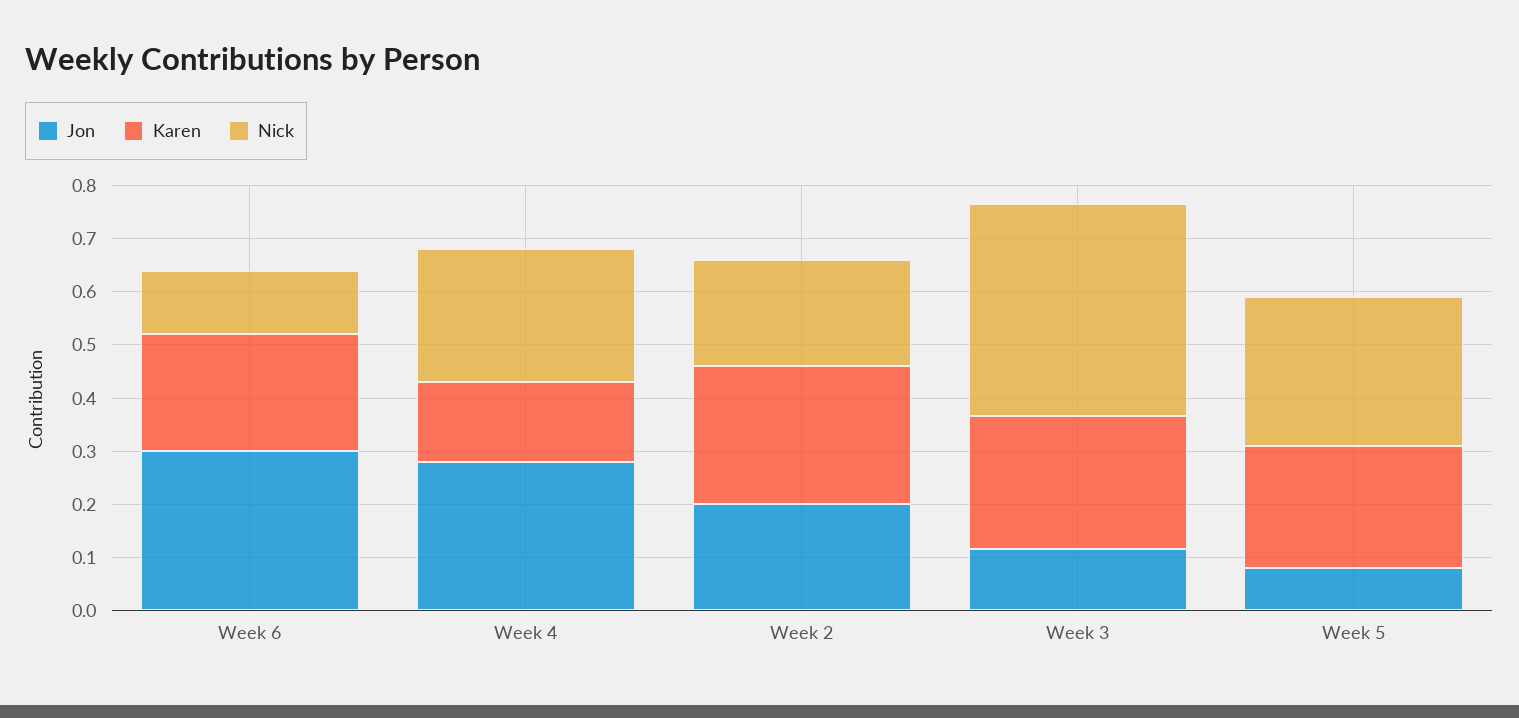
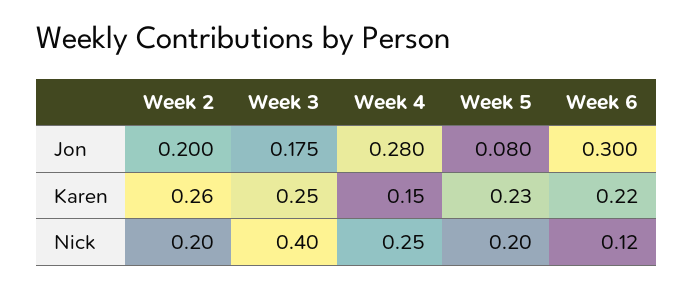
  {
    "Jon": {
      "Week 6": 0.3,
      "Week 4": 0.28,
      "Week 2": 0.2,
-     "Week 3": 0.12,
+     "Week 3": 0.175,
      "Week 5": 0.08
    },
    "Karen": {
      "Week 6": 0.22,
      "Week 4": 0.15,
      "Week 2": 0.26,
      "Week 3": 0.25,
      "Week 5": 0.23
    },
    "Nick": {
      "Week 6": 0.12,
      "Week 4": 0.25,
      "Week 2": 0.2,
      "Week 3": 0.4,
-     "Week 5": 0.28
+     "Week 5": 0.2
    }
  }

